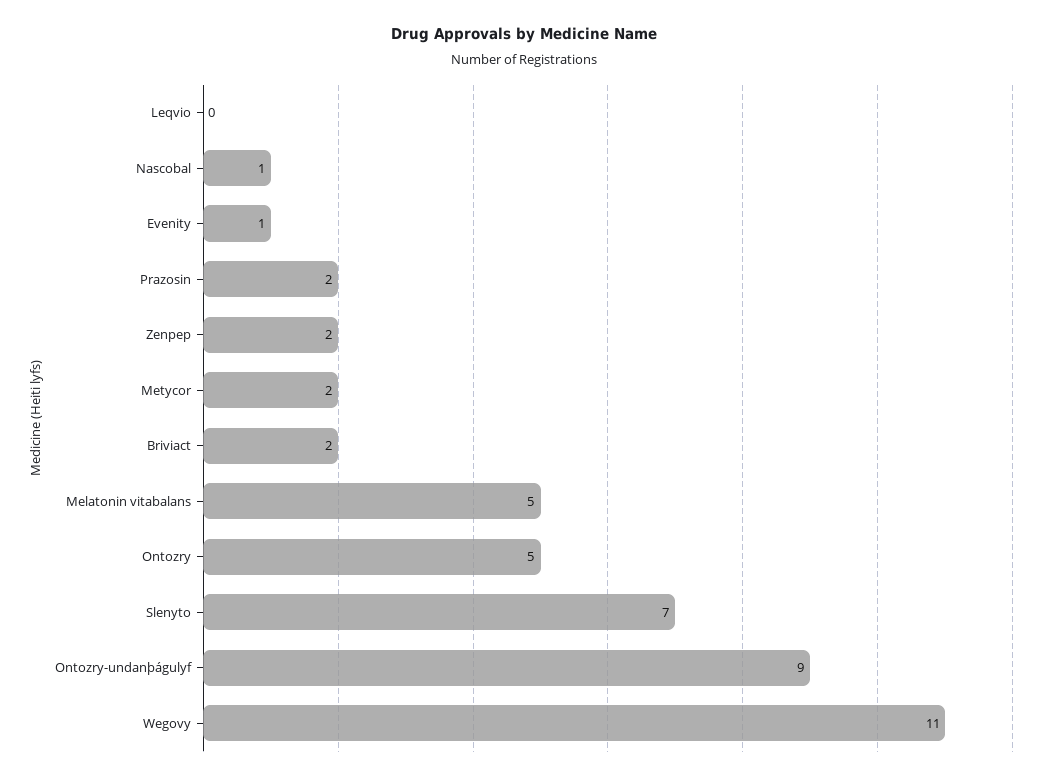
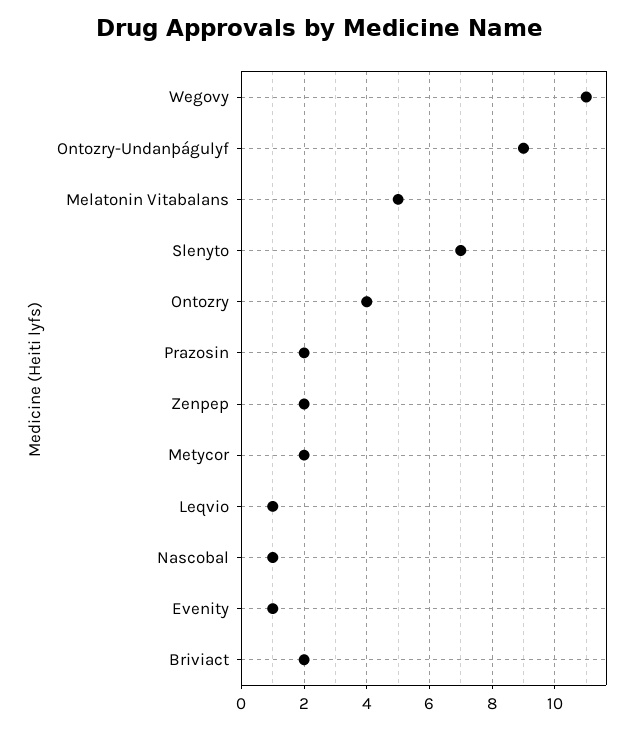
  {
-   "Leqvio": 0,
+   "Leqvio": 1,
    "Nascobal": 1,
    "Evenity": 1,
    "Prazosin": 2,
    "Zenpep": 2,
    "Metycor": 2,
    "Briviact": 2,
    "Melatonin vitabalans": 5,
-   "Ontozry": 5,
+   "Ontozry": 4,
    "Slenyto": 7,
    "Ontozry-undanþágulyf": 9,
    "Wegovy": 11
  }

